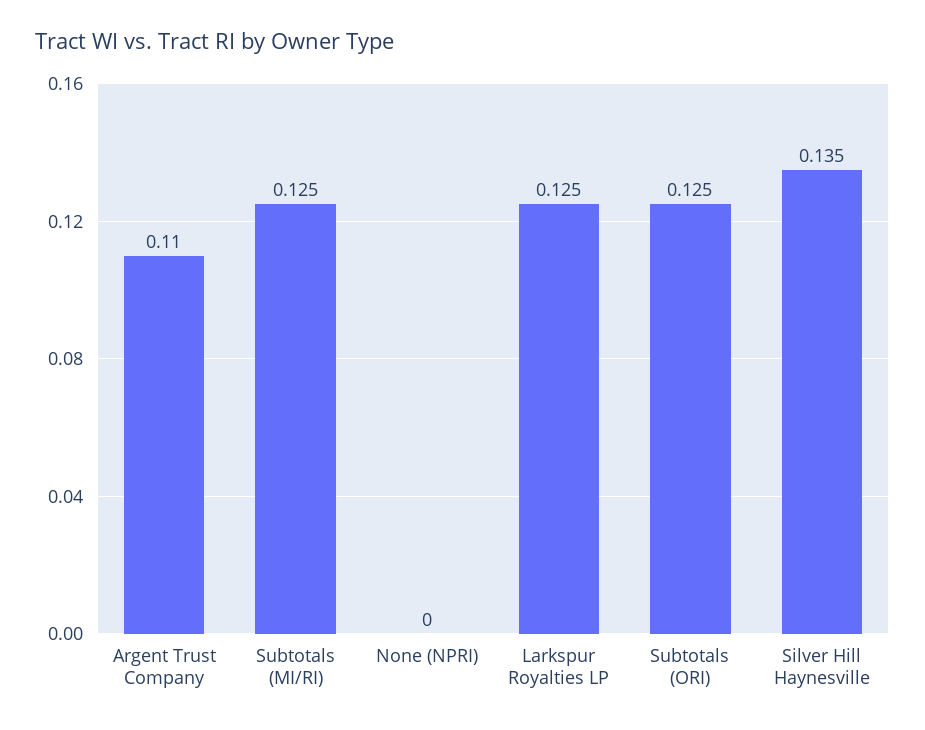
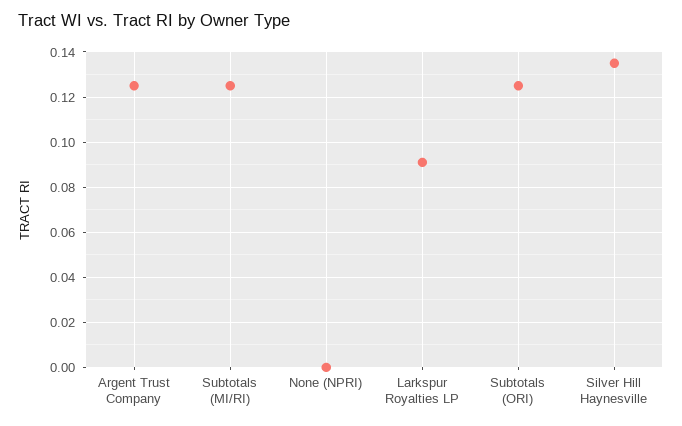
  {
-   "Argent Trust Company": 0.11,
+   "Argent Trust Company": 0.125,
    "Subtotals (MI/RI)": 0.125,
    "None (NPRI)": 0,
-   "Larkspur Royalties LP": 0.125,
+   "Larkspur Royalties LP": 0.09,
    "Subtotals (ORI)": 0.125,
    "Silver Hill Haynesville": 0.135
  }

